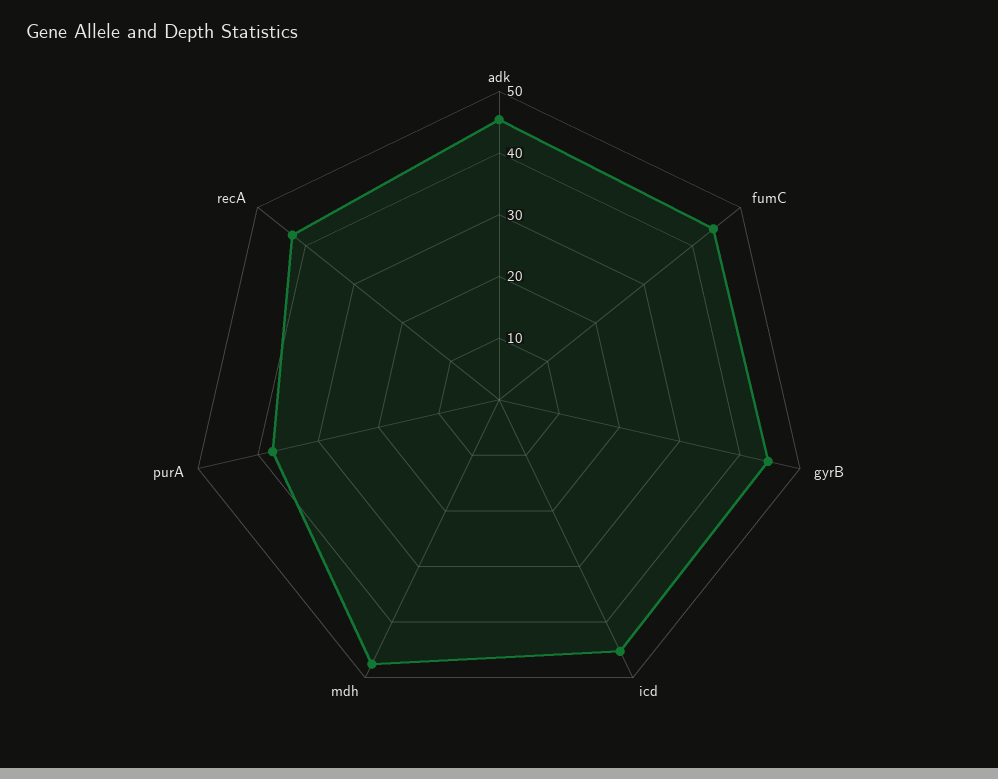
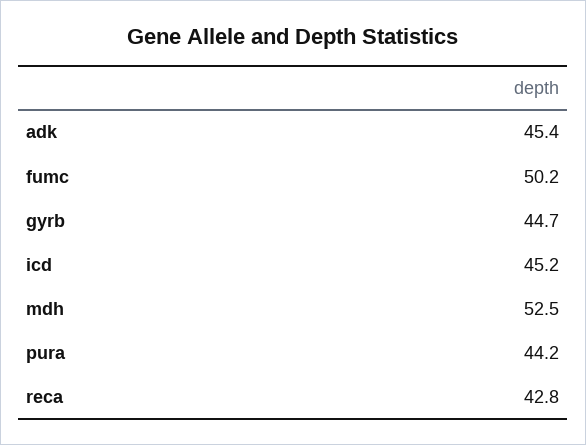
  {
    "adk": 45.4,
-   "fumC": 44,
+   "fumC": 50.2,
    "gyrB": 44.7,
    "icd": 45.2,
-   "mdh": 48,
+   "mdh": 52.5,
-   "purA": 38,
+   "purA": 44.2,
    "recA": 42.8
  }

